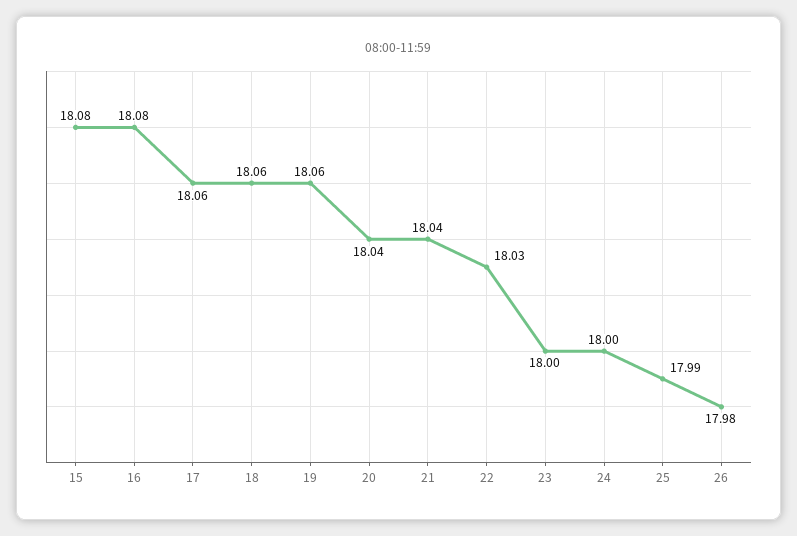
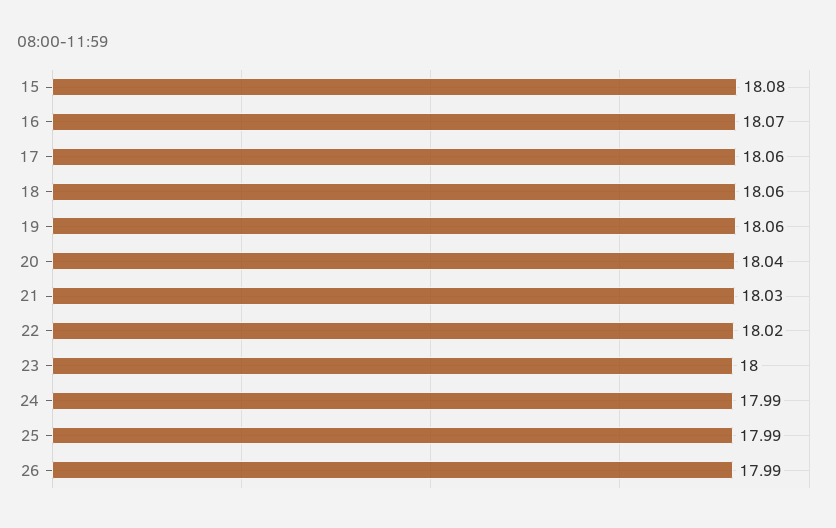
  {
    "15": 18.08,
-   "16": 18.08,
+   "16": 18.07,
    "17": 18.06,
    "18": 18.06,
    "19": 18.06,
    "20": 18.04,
-   "21": 18.04,
+   "21": 18.03,
-   "22": 18.03,
+   "22": 18.02,
    "23": 18,
-   "24": 18,
+   "24": 17.99,
    "25": 17.99,
-   "26": 17.98
+   "26": 17.99
  }

